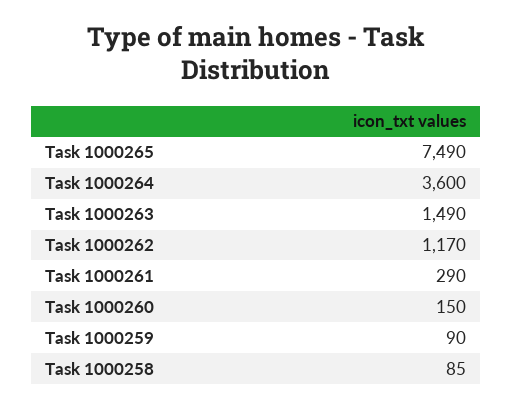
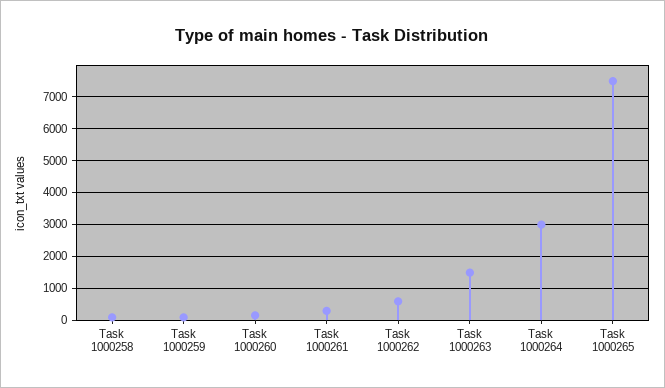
  {
    "Task 1000265": 7490,
-   "Task 1000264": 3600,
+   "Task 1000264": 3000,
    "Task 1000263": 1490,
-   "Task 1000262": 1170,
+   "Task 1000262": 600,
    "Task 1000261": 290,
    "Task 1000260": 150,
    "Task 1000259": 90,
    "Task 1000258": 85
  }

